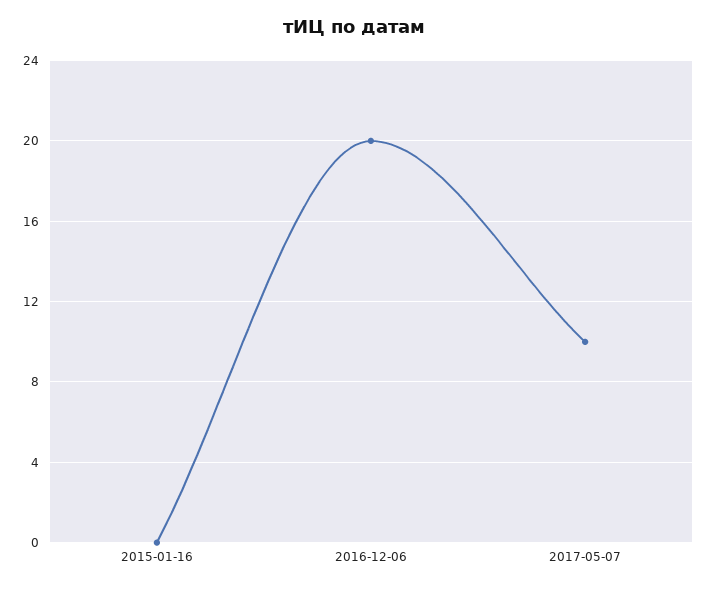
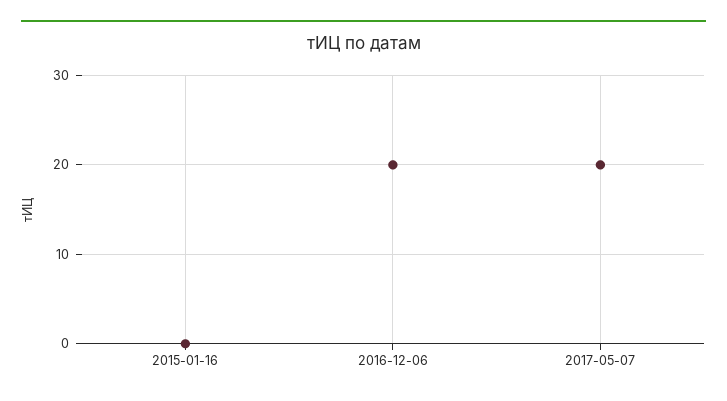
  {
    "2015-01-16": 0,
    "2016-12-06": 20,
-   "2017-05-07": 10
+   "2017-05-07": 20
  }

